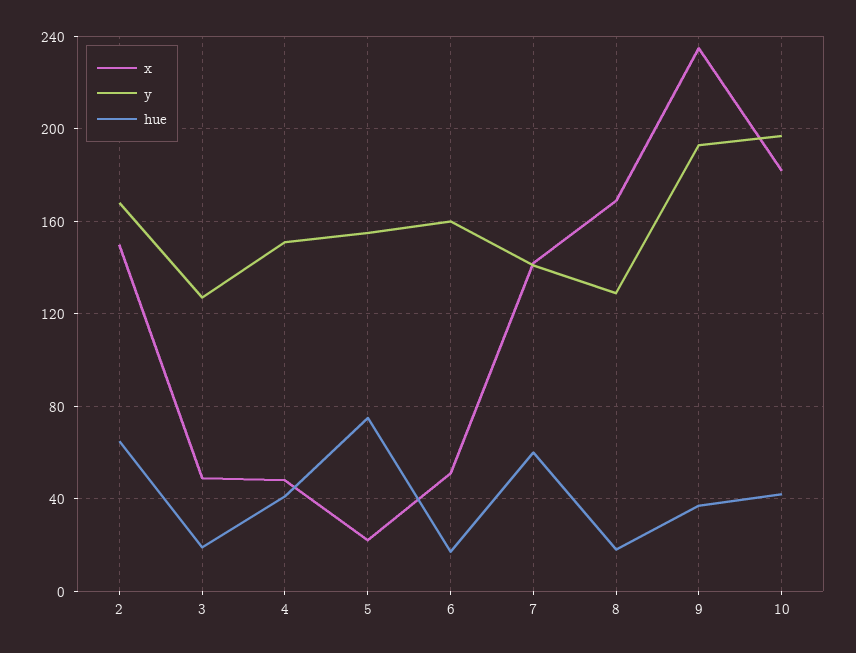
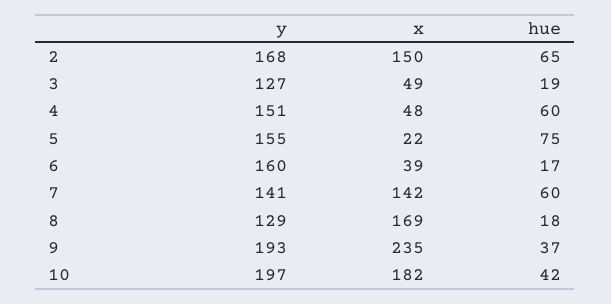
  {
    "x": {
      "2": 150,
      "3": 49,
      "4": 48,
      "5": 22,
-     "6": 50,
+     "6": 39,
      "7": 142,
      "8": 169,
      "9": 235,
      "10": 182
    },
    "y": {
      "2": 168,
      "3": 127,
      "4": 151,
      "5": 155,
      "6": 160,
      "7": 141,
      "8": 129,
      "9": 193,
      "10": 197
    },
    "hue": {
      "2": 65,
      "3": 19,
-     "4": 40,
+     "4": 60,
      "5": 75,
      "6": 17,
      "7": 60,
      "8": 18,
      "9": 37,
      "10": 42
    }
  }

